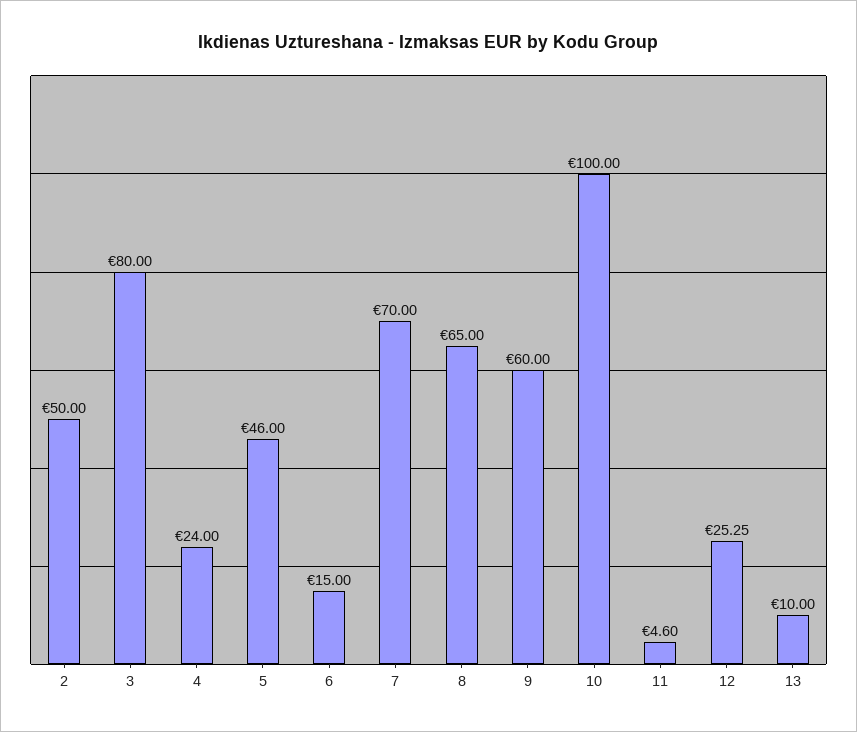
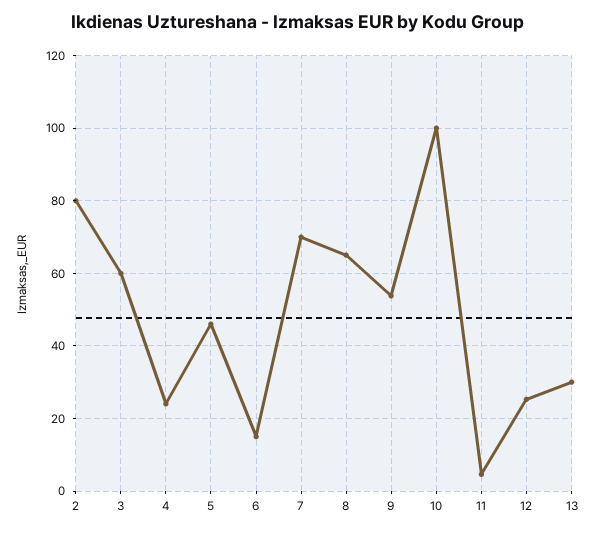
  {
-   "2": 50,
+   "2": 80,
-   "3": 80,
+   "3": 60,
    "4": 24,
    "5": 46,
    "6": 15,
    "7": 70,
    "8": 65,
-   "9": 60,
+   "9": 54,
    "10": 100,
    "11": 4.6,
    "12": 25.25,
-   "13": 10
+   "13": 30
  }

